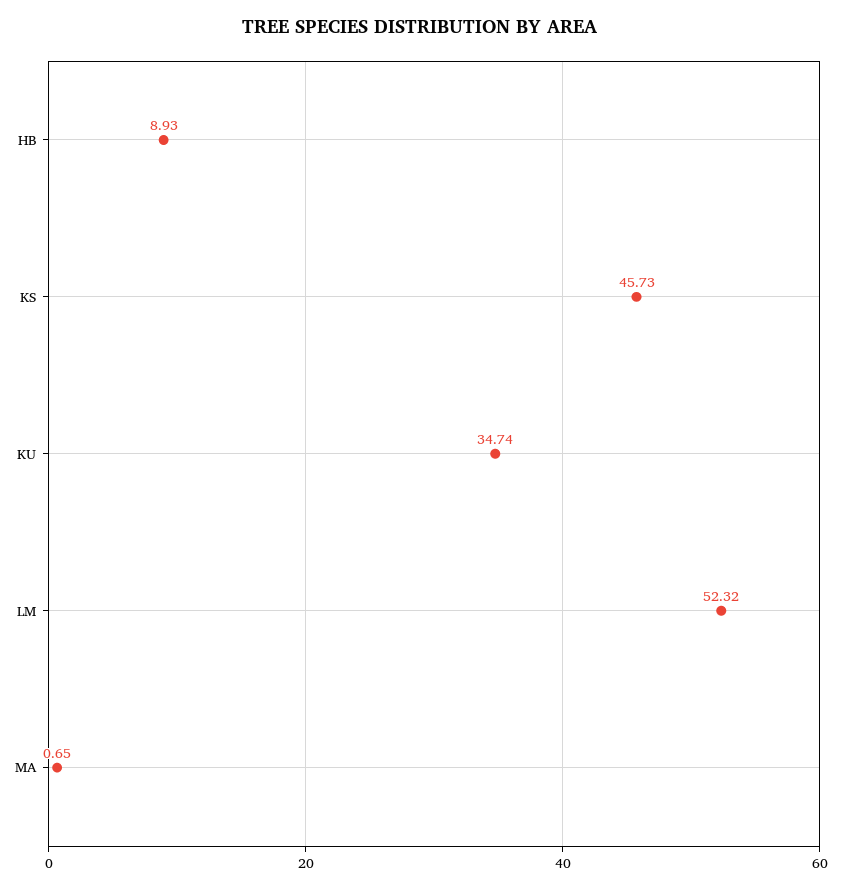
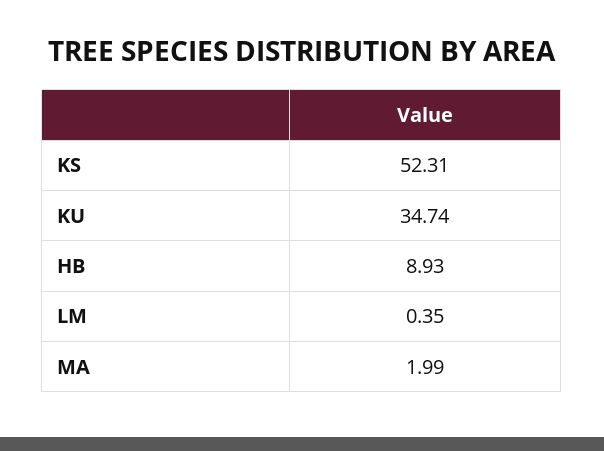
  {
    "HB": 8.93,
-   "KS": 45.73,
+   "KS": 52.31,
    "KU": 34.74,
-   "LM": 52.32,
+   "LM": 0.35,
-   "MA": 0.65
+   "MA": 1.99
  }

